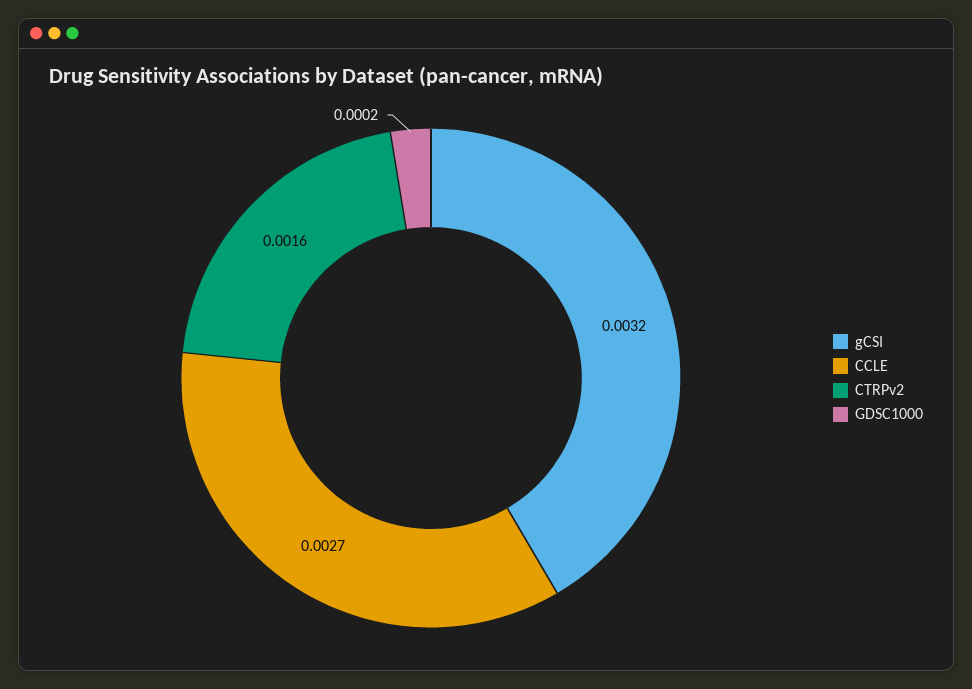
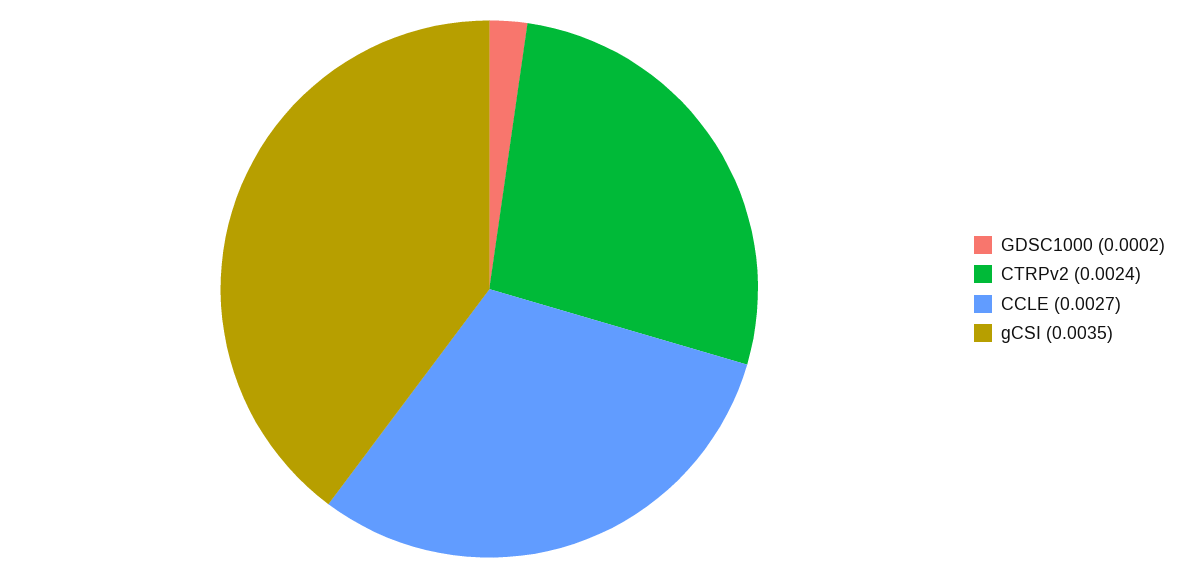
  {
-   "gCSI": 0.0032,
+   "gCSI": 0.0035,
    "CCLE": 0.0027,
-   "CTRPv2": 0.0016,
+   "CTRPv2": 0.0024,
    "GDSC1000": 0.0002
  }

